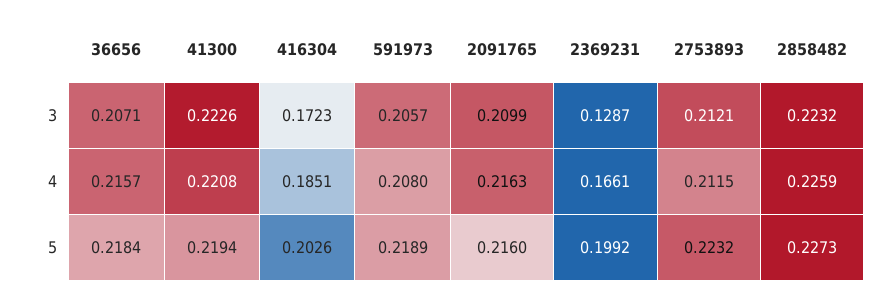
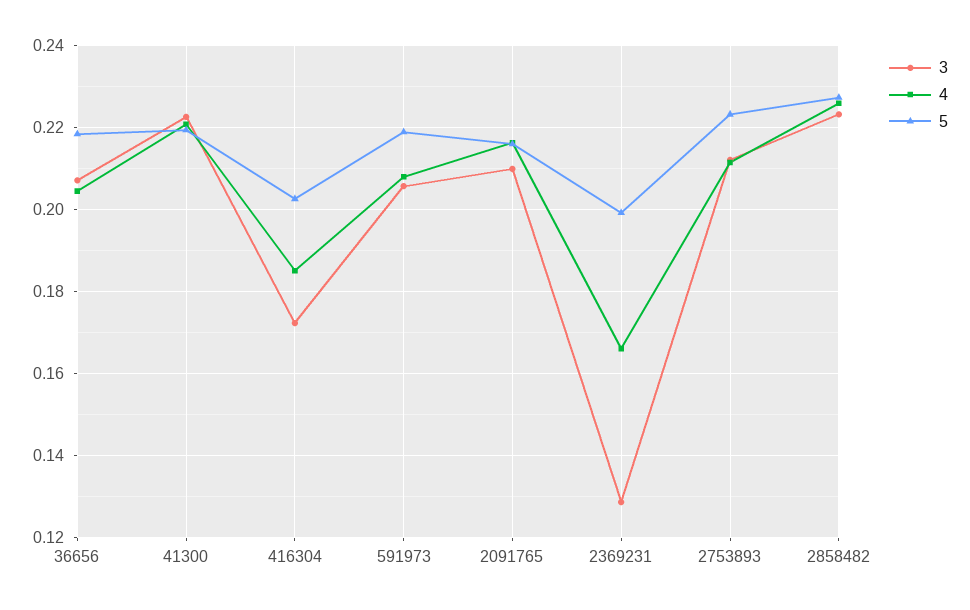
  {
    "3": {
      "36656": 0.2071,
      "41300": 0.2226,
      "416304": 0.1723,
      "591973": 0.2057,
      "2091765": 0.2099,
      "2369231": 0.1287,
      "2753893": 0.2121,
      "2858482": 0.2232
    },
    "4": {
-     "36656": 0.2157,
+     "36656": 0.204,
      "41300": 0.2208,
      "416304": 0.1851,
      "591973": 0.208,
      "2091765": 0.2163,
      "2369231": 0.1661,
      "2753893": 0.2115,
      "2858482": 0.2259
    },
    "5": {
      "36656": 0.2184,
      "41300": 0.2194,
      "416304": 0.2026,
      "591973": 0.2189,
      "2091765": 0.216,
      "2369231": 0.1992,
      "2753893": 0.2232,
      "2858482": 0.2273
    }
  }

